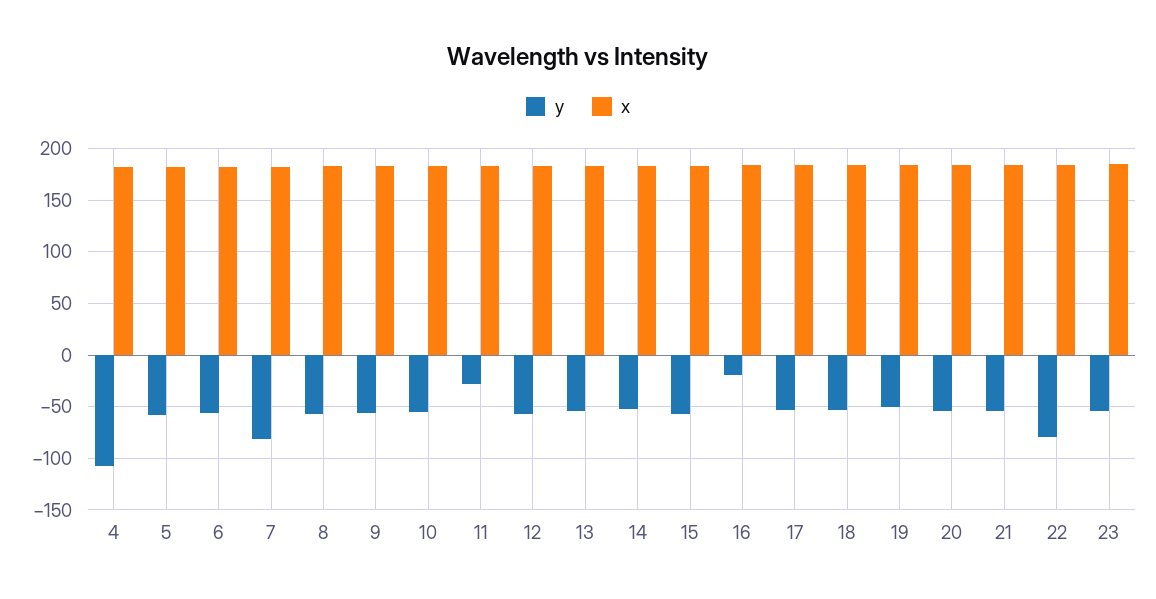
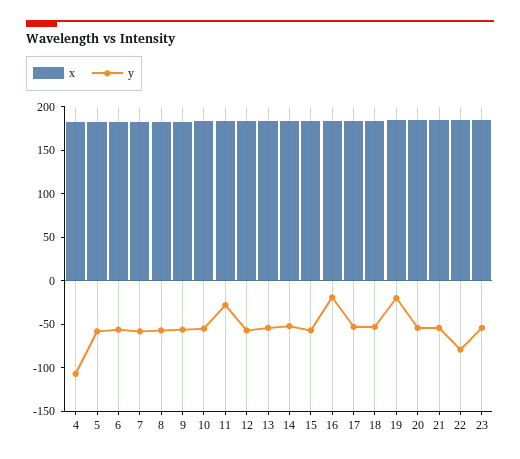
  {
    "y": {
      "4": -110,
      "5": -60,
      "6": -60,
-     "7": -80,
+     "7": -60,
      "8": -60,
      "9": -60,
      "10": -60,
      "11": -30,
      "12": -60,
      "13": -50,
      "14": -50,
      "15": -60,
      "16": -20,
      "17": -50,
      "18": -50,
-     "19": -50,
+     "19": -20,
      "20": -50,
      "21": -50,
      "22": -80,
      "23": -50
    },
    "x": {
      "4": 180,
      "5": 180,
      "6": 180,
      "7": 180,
      "8": 180,
      "9": 180,
      "10": 180,
      "11": 180,
      "12": 180,
      "13": 180,
      "14": 180,
      "15": 180,
      "16": 180,
      "17": 180,
      "18": 180,
      "19": 180,
      "20": 180,
      "21": 180,
      "22": 180,
      "23": 180
    }
  }

